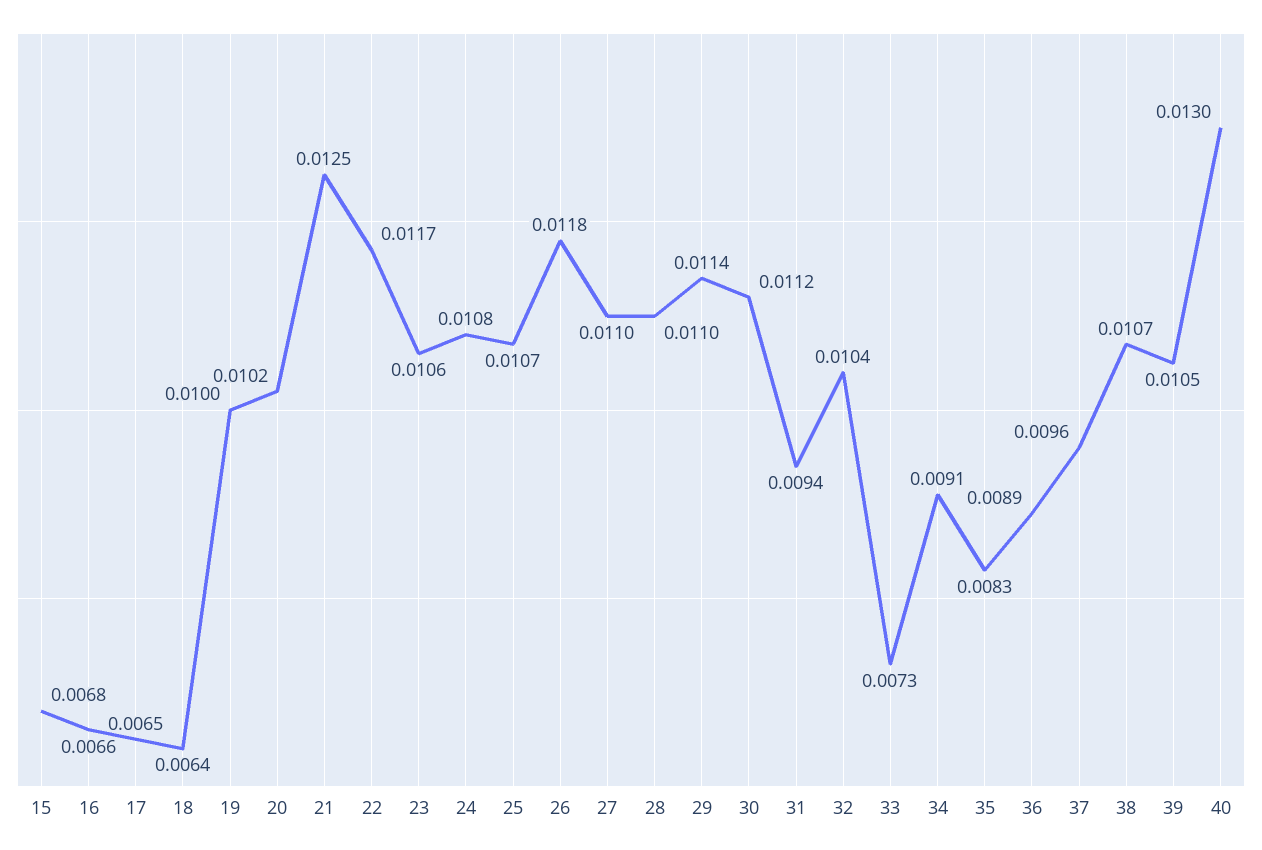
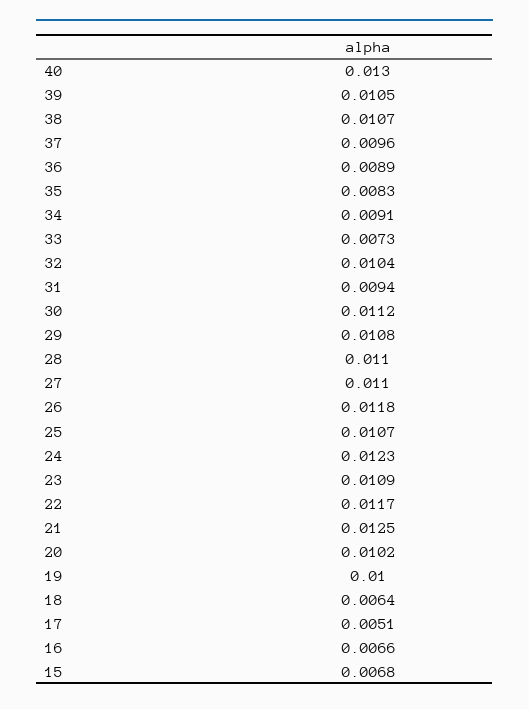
  {
    "15": 0.0068,
    "16": 0.0066,
-   "17": 0.0065,
+   "17": 0.0051,
    "18": 0.0064,
    "19": 0.01,
    "20": 0.0102,
    "21": 0.0125,
    "22": 0.0117,
-   "23": 0.0106,
+   "23": 0.0109,
-   "24": 0.0108,
+   "24": 0.0123,
    "25": 0.0107,
    "26": 0.0118,
    "27": 0.011,
    "28": 0.011,
-   "29": 0.0114,
+   "29": 0.0108,
    "30": 0.0112,
    "31": 0.0094,
    "32": 0.0104,
    "33": 0.0073,
    "34": 0.0091,
    "35": 0.0083,
    "36": 0.0089,
    "37": 0.0096,
    "38": 0.0107,
    "39": 0.0105,
    "40": 0.013
  }

